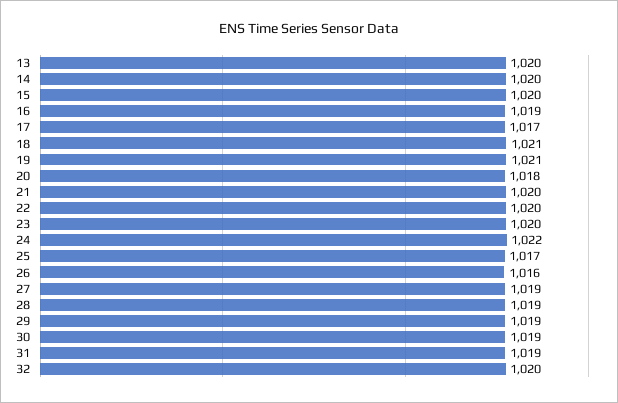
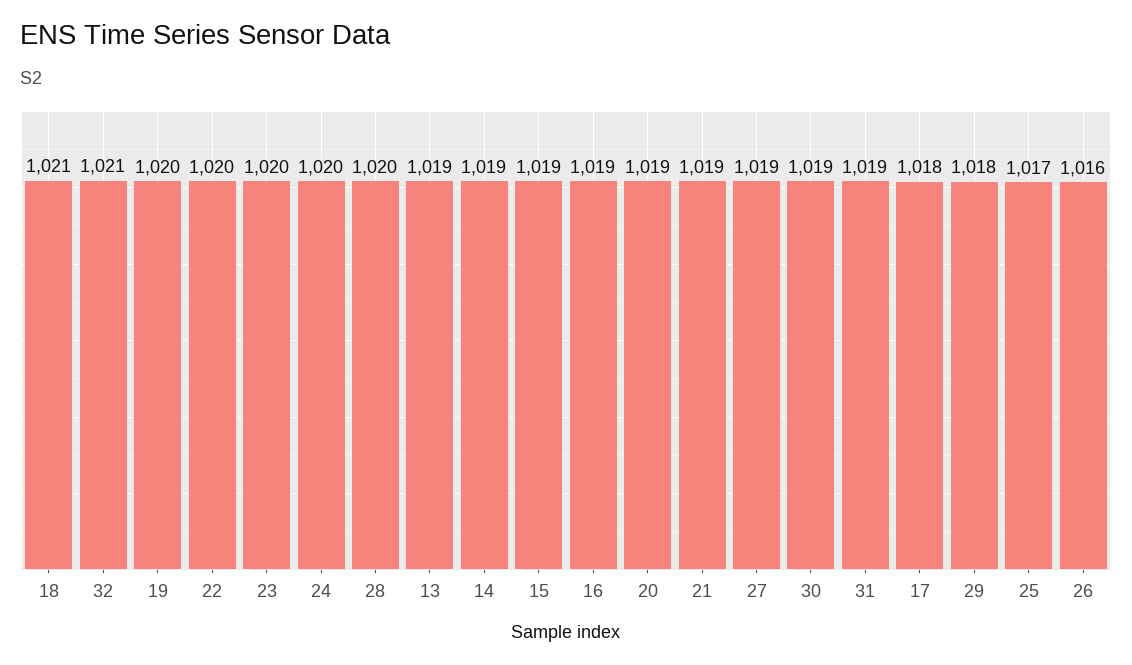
  {
-   "13": 1020,
+   "13": 1019,
-   "14": 1020,
+   "14": 1019,
-   "15": 1020,
+   "15": 1019,
    "16": 1019,
-   "17": 1017,
+   "17": 1018,
    "18": 1021,
-   "19": 1021,
+   "19": 1020,
-   "20": 1018,
+   "20": 1019,
-   "21": 1020,
+   "21": 1019,
    "22": 1020,
    "23": 1020,
-   "24": 1022,
+   "24": 1020,
    "25": 1017,
    "26": 1016,
    "27": 1019,
-   "28": 1019,
+   "28": 1020,
-   "29": 1019,
+   "29": 1018,
    "30": 1019,
    "31": 1019,
-   "32": 1020
+   "32": 1021
  }

